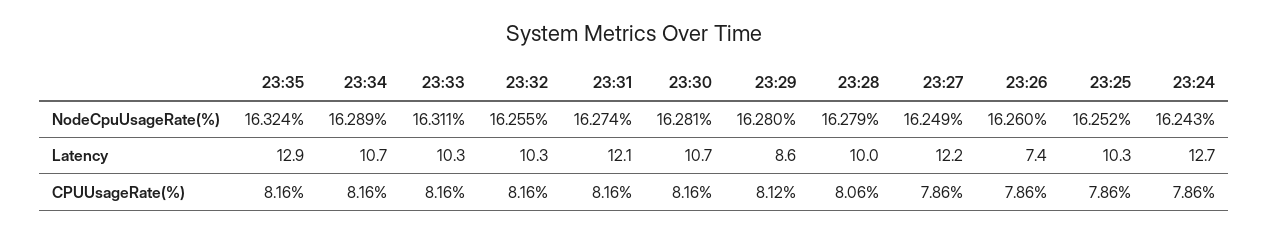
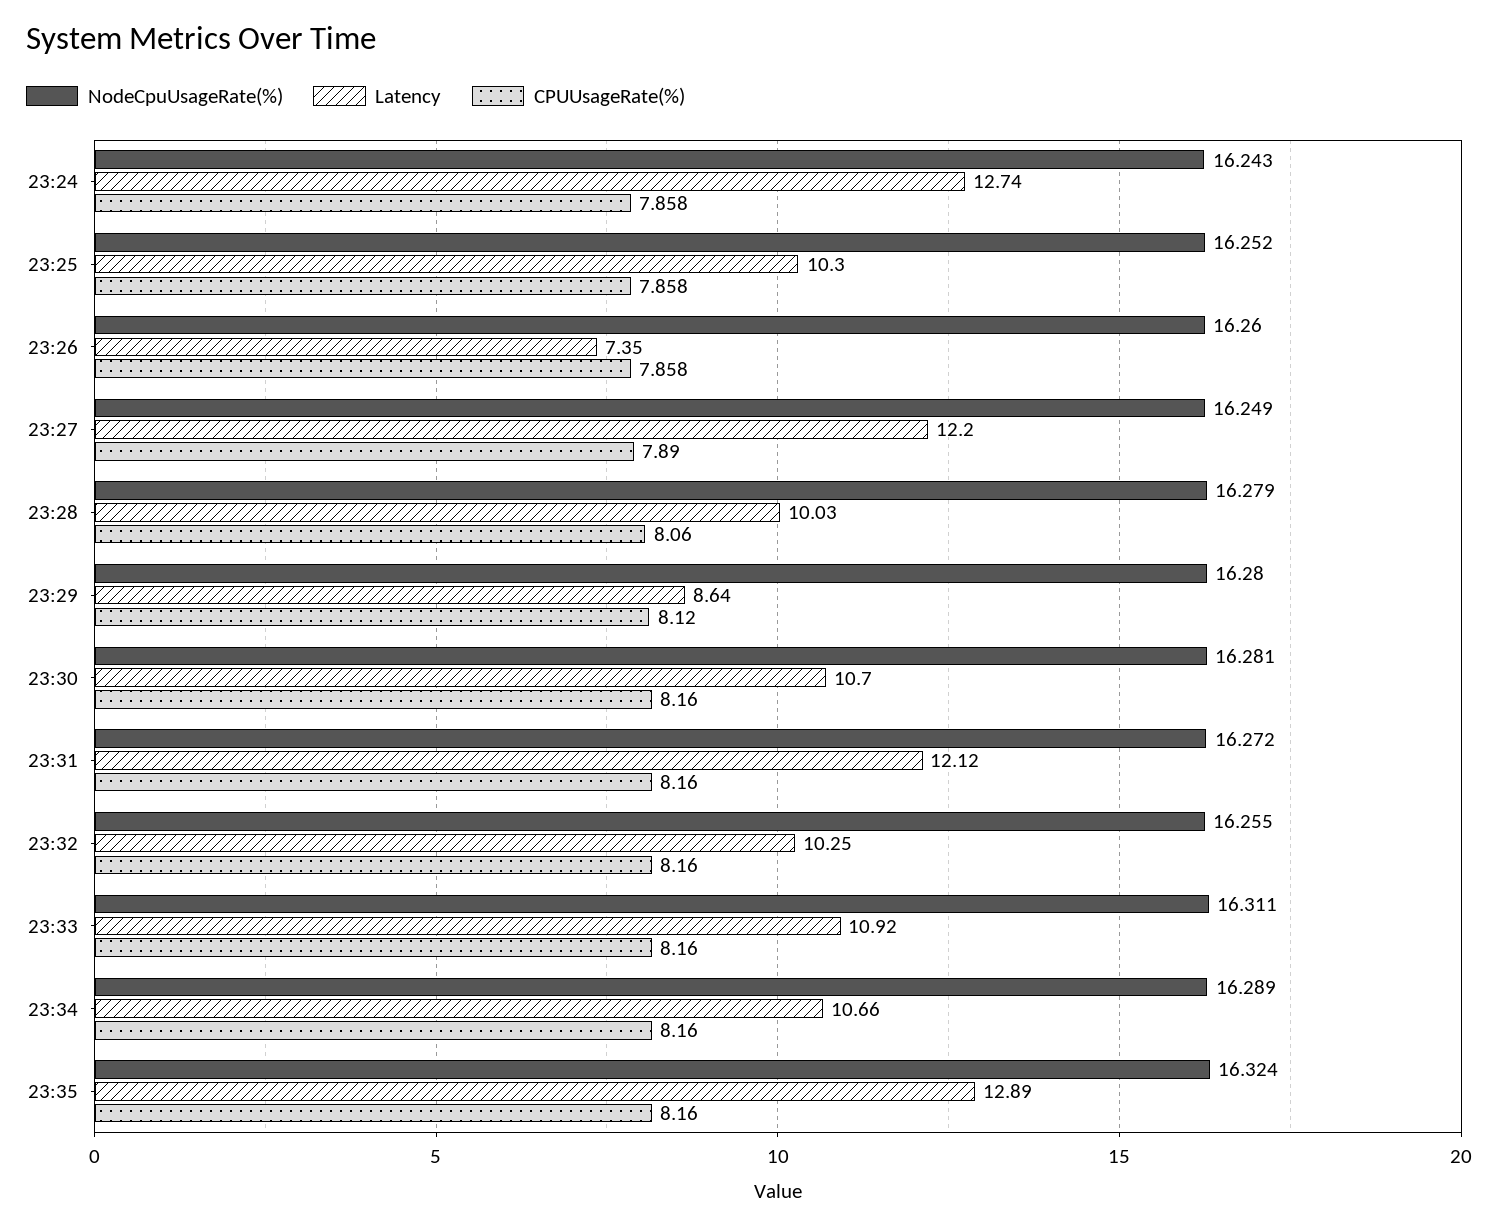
  {
    "NodeCpuUsageRate(%)": {
      "23:35": 16.324,
      "23:34": 16.289,
      "23:33": 16.311,
      "23:32": 16.255,
-     "23:31": 16.274,
+     "23:31": 16.272,
      "23:30": 16.281,
      "23:29": 16.28,
      "23:28": 16.279,
      "23:27": 16.249,
      "23:26": 16.26,
      "23:25": 16.252,
      "23:24": 16.243
    },
    "Latency": {
      "23:35": 12.89,
      "23:34": 10.66,
-     "23:33": 10.3,
+     "23:33": 10.92,
      "23:32": 10.25,
      "23:31": 12.12,
      "23:30": 10.7,
      "23:29": 8.64,
      "23:28": 10.03,
      "23:27": 12.2,
      "23:26": 7.35,
      "23:25": 10.3,
      "23:24": 12.74
    },
    "CPUUsageRate(%)": {
      "23:35": 8.16,
      "23:34": 8.16,
      "23:33": 8.16,
      "23:32": 8.16,
      "23:31": 8.16,
      "23:30": 8.16,
      "23:29": 8.12,
      "23:28": 8.06,
-     "23:27": 7.86,
+     "23:27": 7.89,
      "23:26": 7.858,
      "23:25": 7.858,
      "23:24": 7.858
    }
  }

